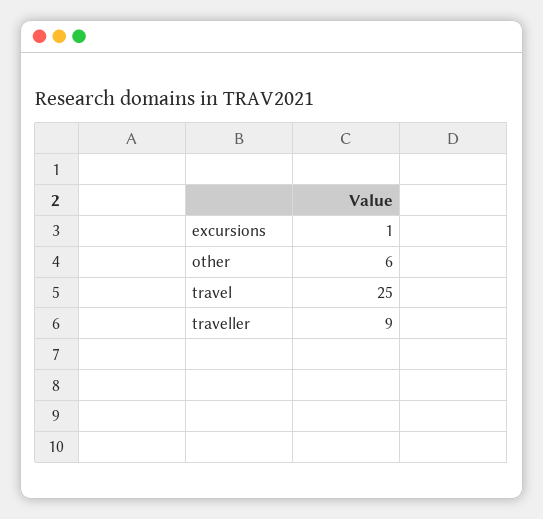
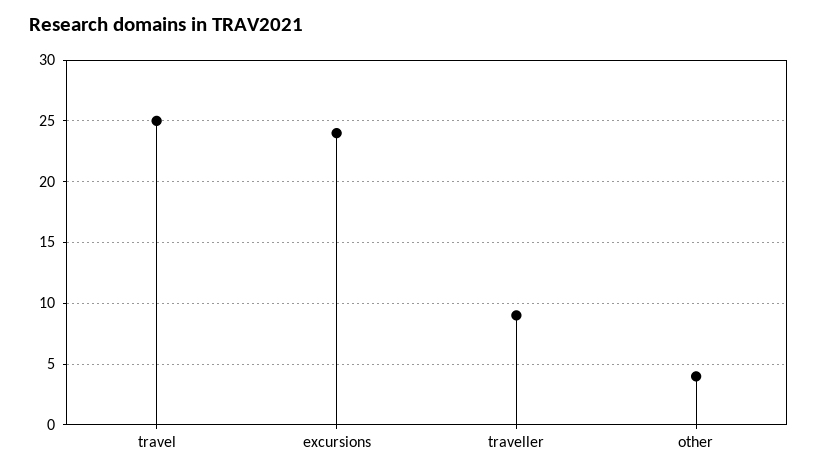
  {
-   "excursions": 1,
+   "excursions": 24,
-   "other": 6,
+   "other": 4,
    "travel": 25,
    "traveller": 9
  }

